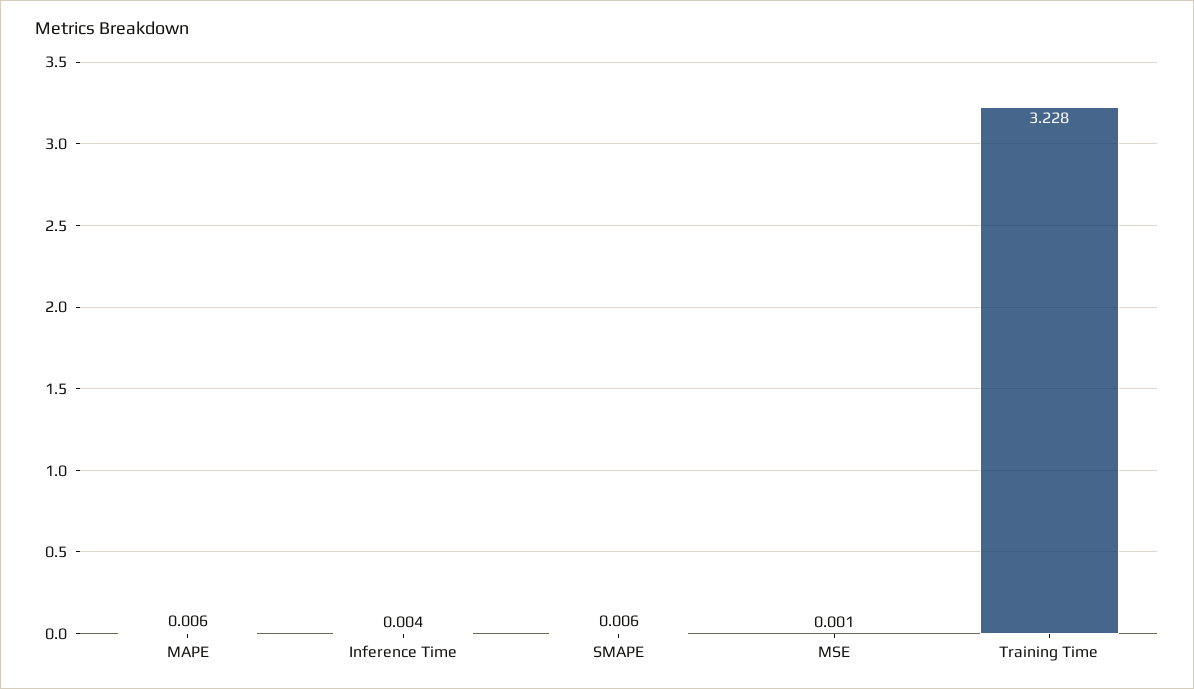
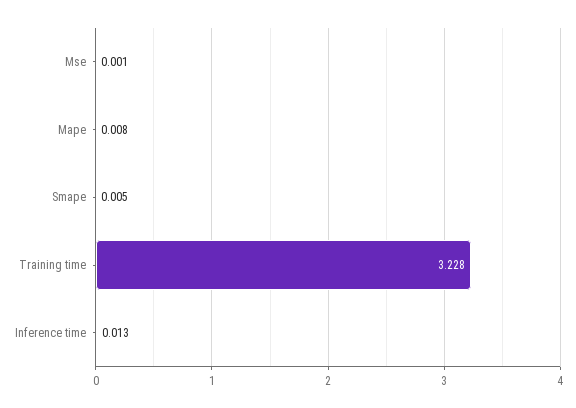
  {
-   "MAPE": 0.006,
+   "MAPE": 0.008,
-   "Inference Time": 0.004,
+   "Inference Time": 0.013,
-   "SMAPE": 0.006,
+   "SMAPE": 0.005,
    "MSE": 0.001,
    "Training Time": 3.228
  }

